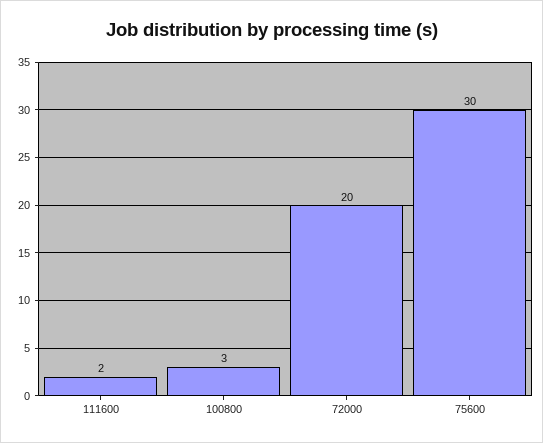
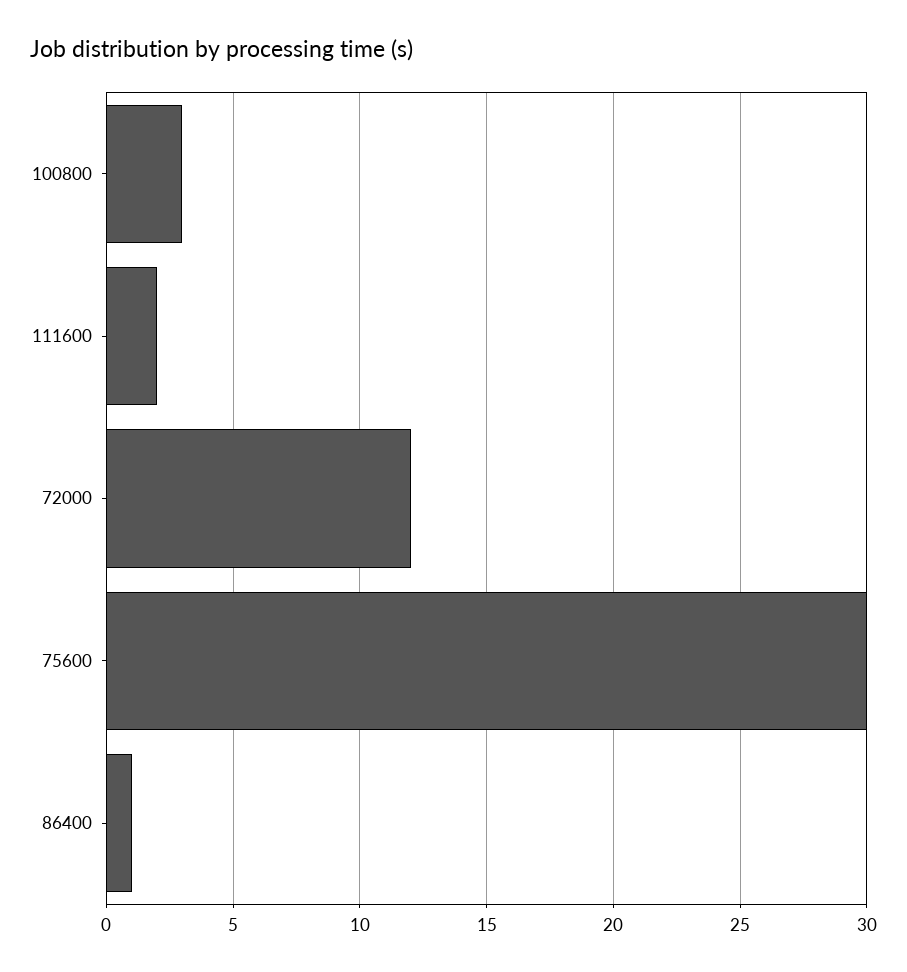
  {
    "111600": 2,
    "100800": 3,
-   "72000": 20,
+   "72000": 12,
-   "75600": 30
+   "75600": 30,
+   "86400": 1
  }

